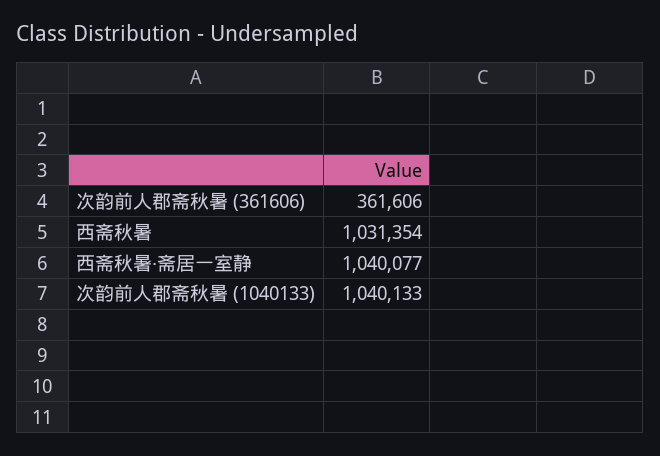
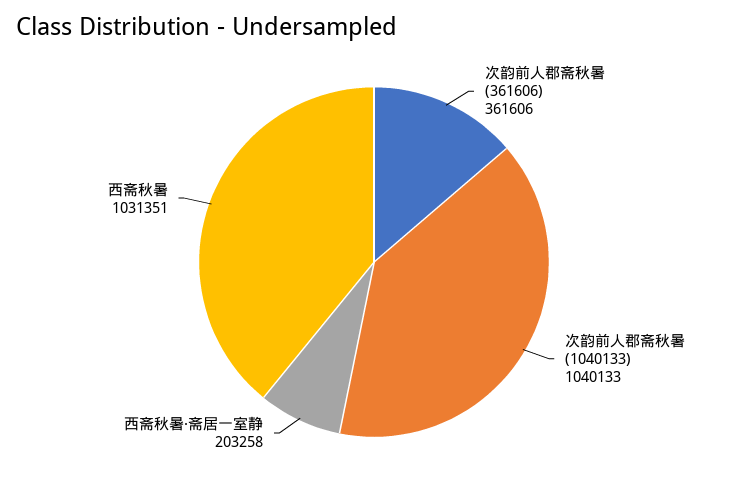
  {
    "次韵前人郡斋秋暑 (361606)": 361606,
-   "西斋秋暑": 1031354,
+   "西斋秋暑": 1031351,
-   "西斋秋暑·斋居一室静": 1040077,
+   "西斋秋暑·斋居一室静": 203258,
    "次韵前人郡斋秋暑 (1040133)": 1040133
  }

